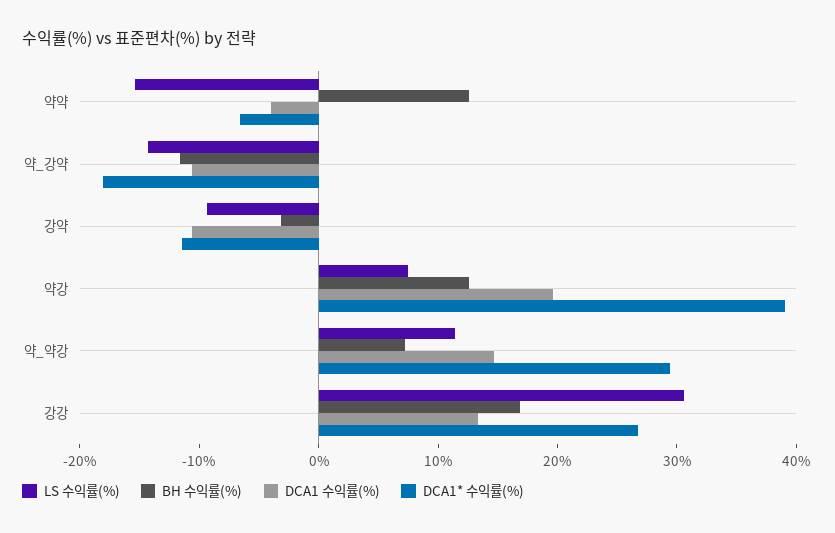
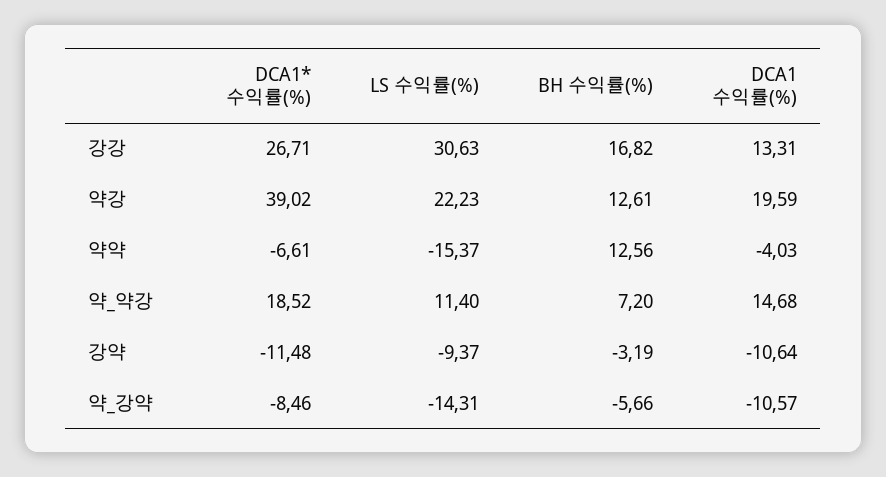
  {
    "LS 수익률(%)": {
      "약약": -15.37,
      "약_강약": -14.31,
      "강약": -9.37,
-     "약강": 8,
+     "약강": 22.23,
      "약_약강": 11.4,
      "강강": 30.63
    },
    "BH 수익률(%)": {
      "약약": 12.56,
-     "약_강약": -12,
+     "약_강약": -5.66,
      "강약": -3.19,
      "약강": 12.61,
      "약_약강": 7.2,
      "강강": 16.82
    },
    "DCA1 수익률(%)": {
      "약약": -4.03,
      "약_강약": -10.57,
      "강약": -10.64,
      "약강": 19.59,
      "약_약강": 14.68,
      "강강": 13.31
    },
    "DCA1* 수익률(%)": {
      "약약": -6.61,
-     "약_강약": -18,
+     "약_강약": -8.46,
      "강약": -11.48,
      "약강": 39.02,
-     "약_약강": 30,
+     "약_약강": 18.52,
      "강강": 26.71
    }
  }

